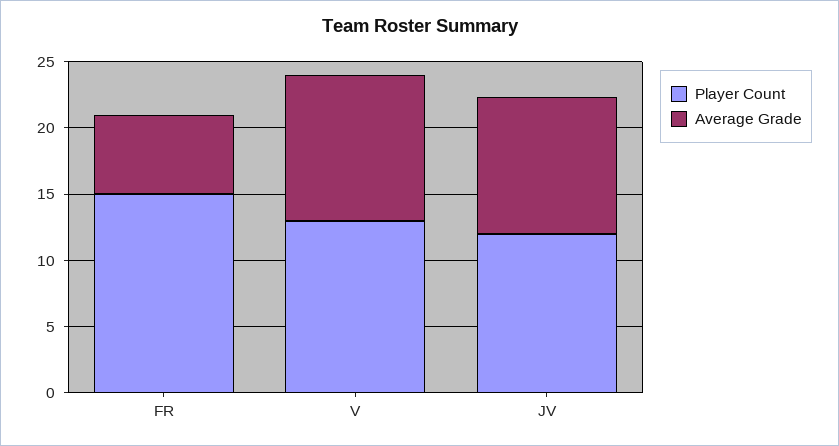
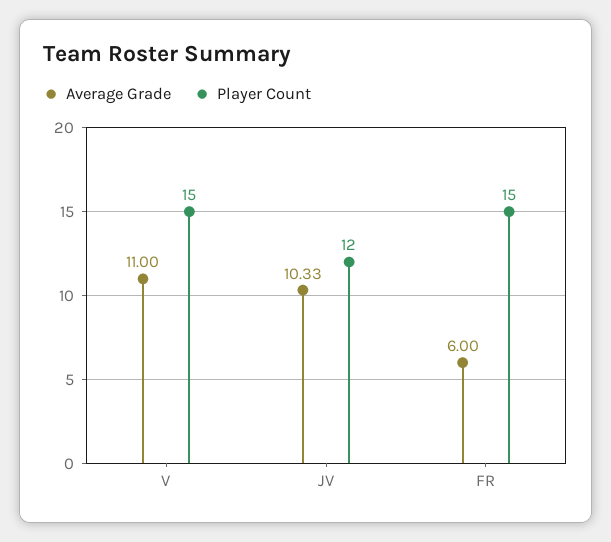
  {
    "Player Count": {
      "FR": 15,
-     "V": 13,
+     "V": 15,
      "JV": 12
    },
    "Average Grade": {
      "FR": 6,
      "V": 11,
      "JV": 10.33
    }
  }

